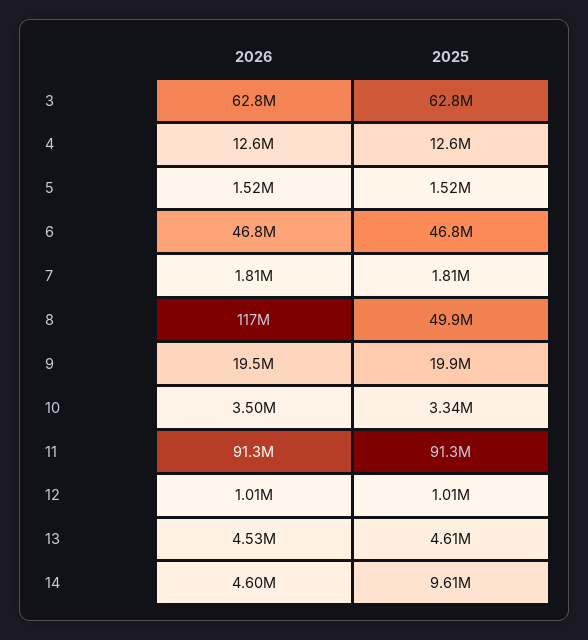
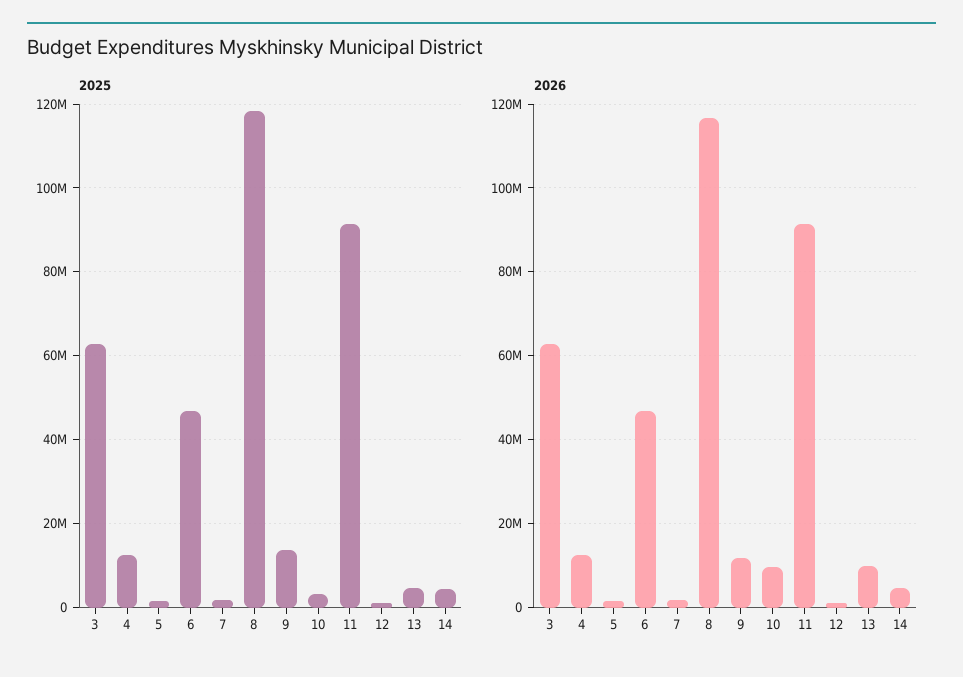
  {
    "2026": {
      "3": 62800000,
      "4": 12600000,
      "5": 1520000,
      "6": 46800000,
      "7": 1810000,
      "8": 117000000,
-     "9": 19500000,
+     "9": 12000000,
-     "10": 3500000,
+     "10": 10000000,
      "11": 91300000,
      "12": 1010000,
-     "13": 4530000,
+     "13": 10000000,
      "14": 4600000
    },
    "2025": {
      "3": 62800000,
      "4": 12600000,
      "5": 1520000,
      "6": 46800000,
      "7": 1810000,
-     "8": 49900000,
+     "8": 118000000,
-     "9": 19900000,
+     "9": 14000000,
      "10": 3340000,
      "11": 91300000,
      "12": 1010000,
      "13": 4610000,
-     "14": 9610000
+     "14": 4000000
    }
  }

